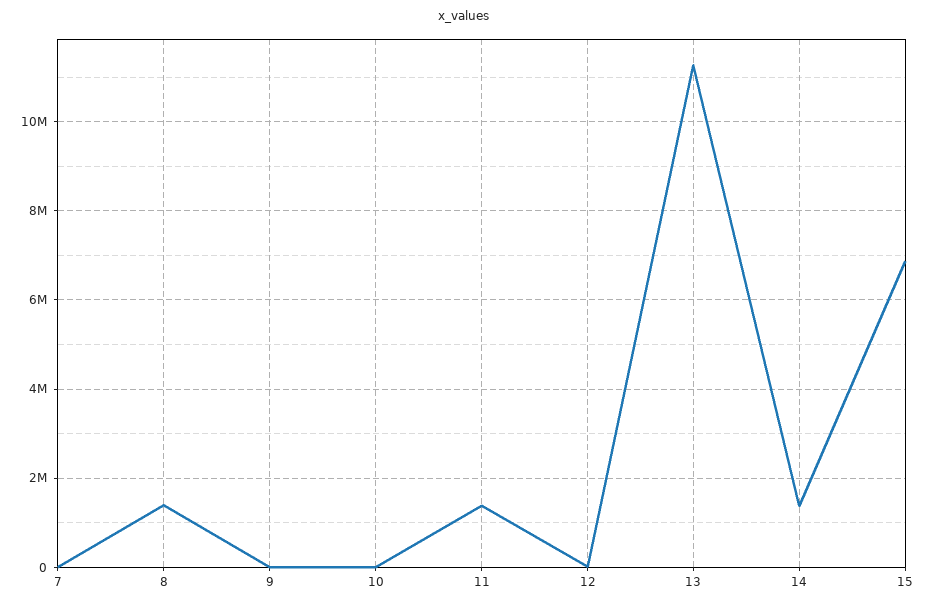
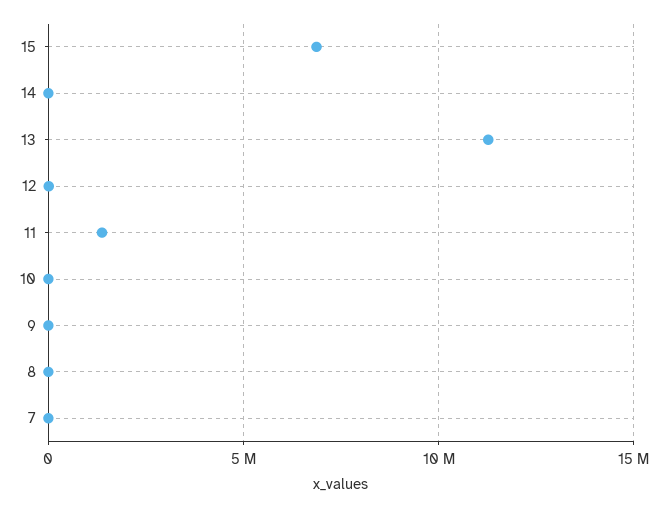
  {
    "7": 0,
-   "8": 1400000,
+   "8": 0,
    "9": 0,
    "10": 0,
    "11": 1400000,
    "12": 0,
    "13": 11200000,
-   "14": 1400000,
+   "14": 0,
    "15": 6800000
  }

